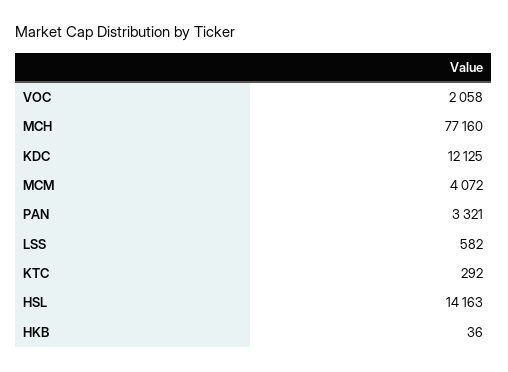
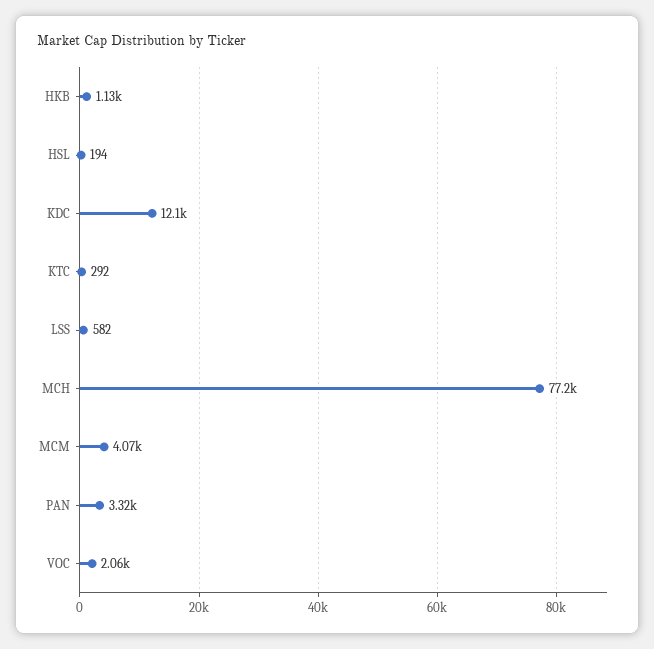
  {
    "VOC": 2058,
    "MCH": 77160,
    "KDC": 12125,
    "MCM": 4072,
    "PAN": 3321,
    "LSS": 582,
    "KTC": 292,
-   "HSL": 14163,
+   "HSL": 194,
-   "HKB": 36
+   "HKB": 1130
  }

